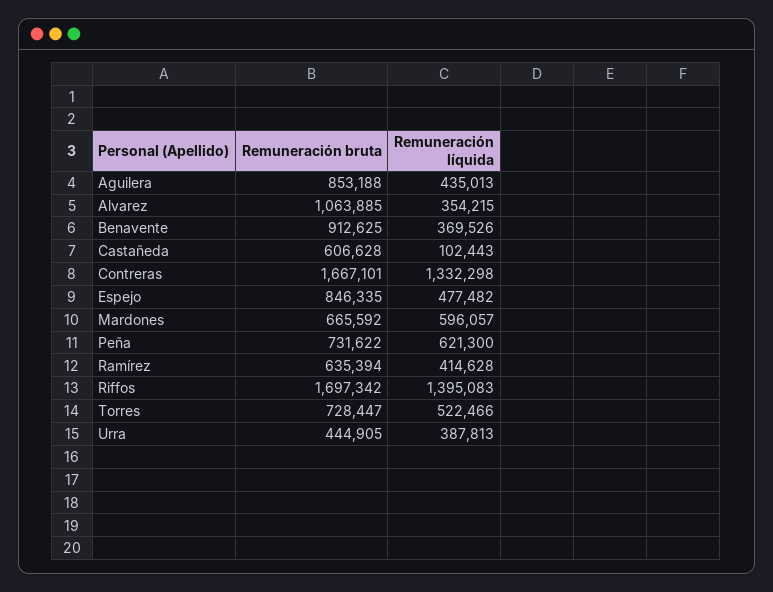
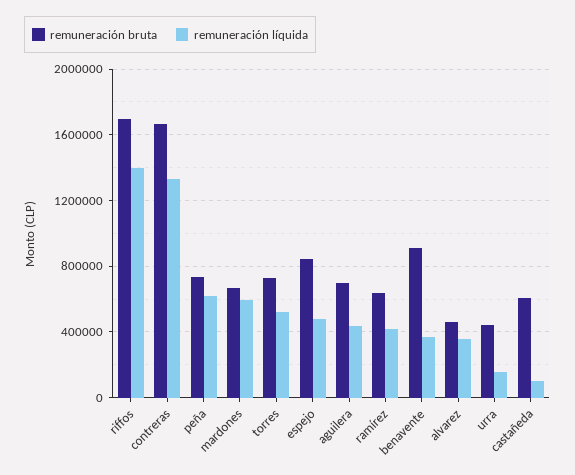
  {
    "Remuneración bruta": {
-     "Aguilera": 853188,
+     "Aguilera": 700000,
-     "Alvarez": 1063885,
+     "Alvarez": 450000,
      "Benavente": 912625,
      "Castañeda": 606628,
      "Contreras": 1667101,
      "Espejo": 846335,
      "Mardones": 665592,
      "Peña": 731622,
      "Ramírez": 635394,
      "Riffos": 1697342,
      "Torres": 728447,
      "Urra": 444905
    },
    "Remuneración líquida": {
      "Aguilera": 435013,
      "Alvarez": 354215,
      "Benavente": 369526,
      "Castañeda": 102443,
      "Contreras": 1332298,
      "Espejo": 477482,
      "Mardones": 596057,
      "Peña": 621300,
      "Ramírez": 414628,
      "Riffos": 1395083,
      "Torres": 522466,
-     "Urra": 387813
+     "Urra": 150000
    }
  }

